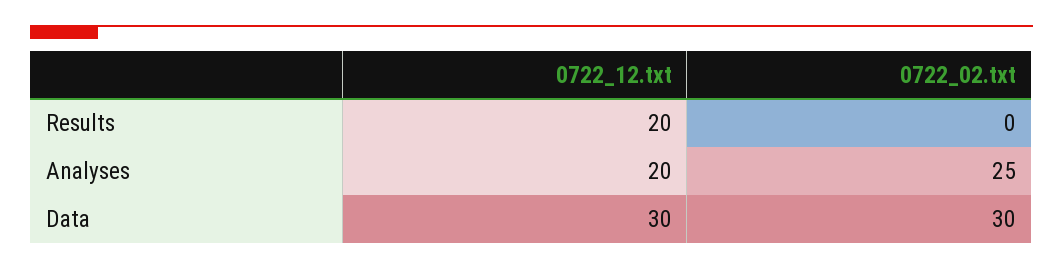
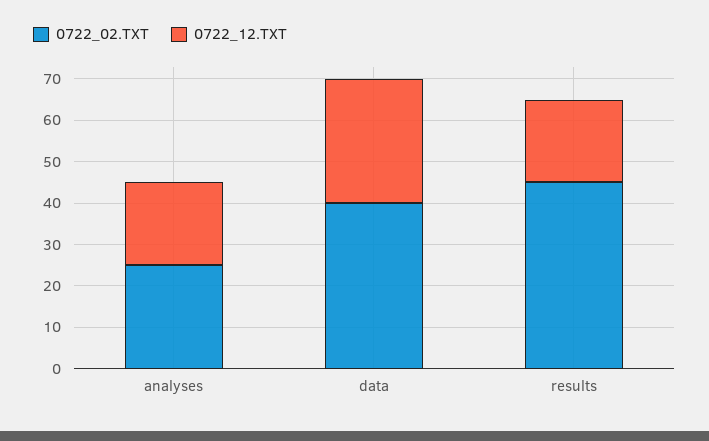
  {
    "0722_12.txt": {
      "Results": 20,
      "Analyses": 20,
      "Data": 30
    },
    "0722_02.txt": {
-     "Results": 0,
+     "Results": 45,
      "Analyses": 25,
-     "Data": 30
+     "Data": 40
    }
  }

